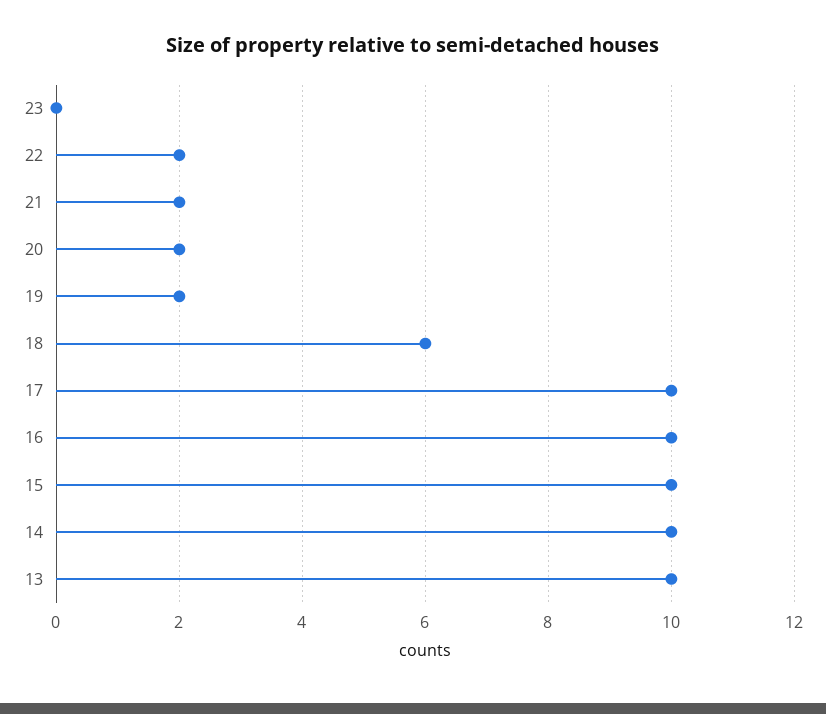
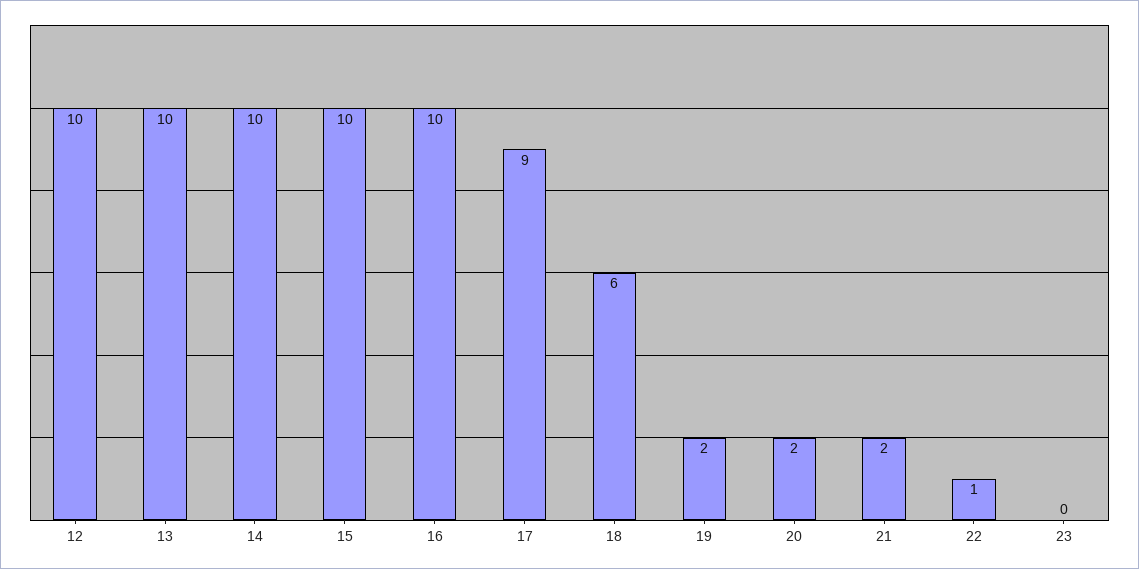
  {
    "23": 0,
-   "22": 2,
+   "22": 1,
    "21": 2,
    "20": 2,
    "19": 2,
    "18": 6,
-   "17": 10,
+   "17": 9,
    "16": 10,
    "15": 10,
    "14": 10,
-   "13": 10
+   "13": 10,
+   "12": 10
  }

